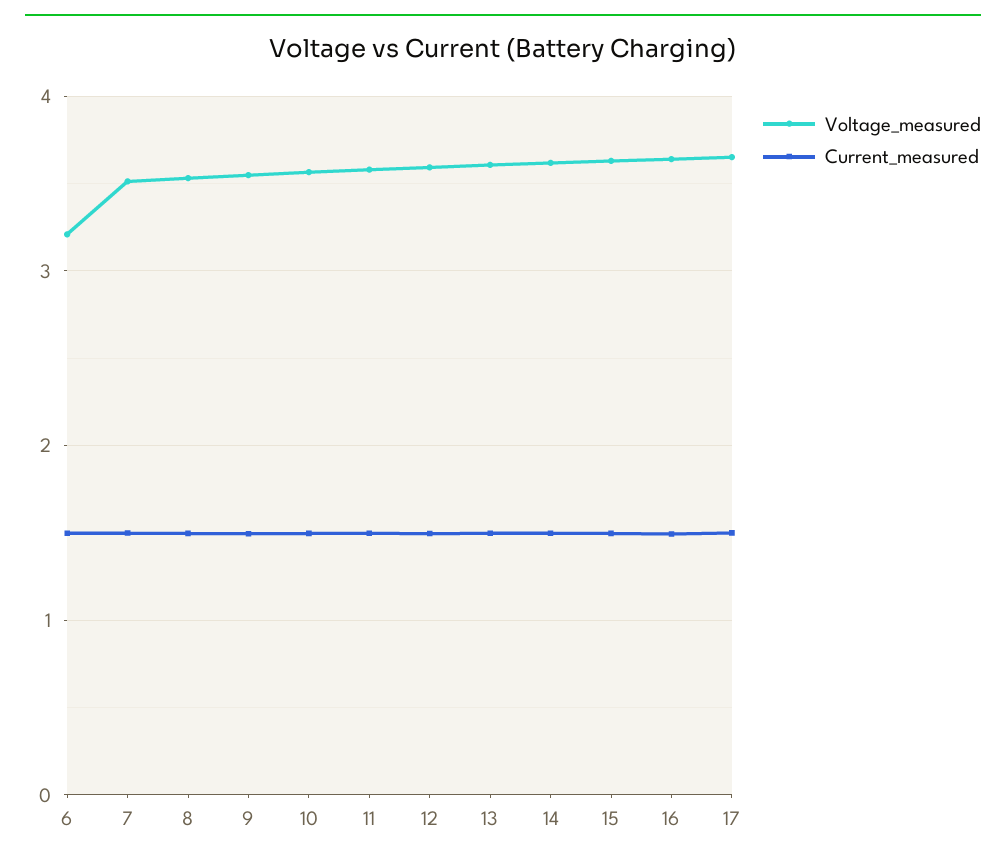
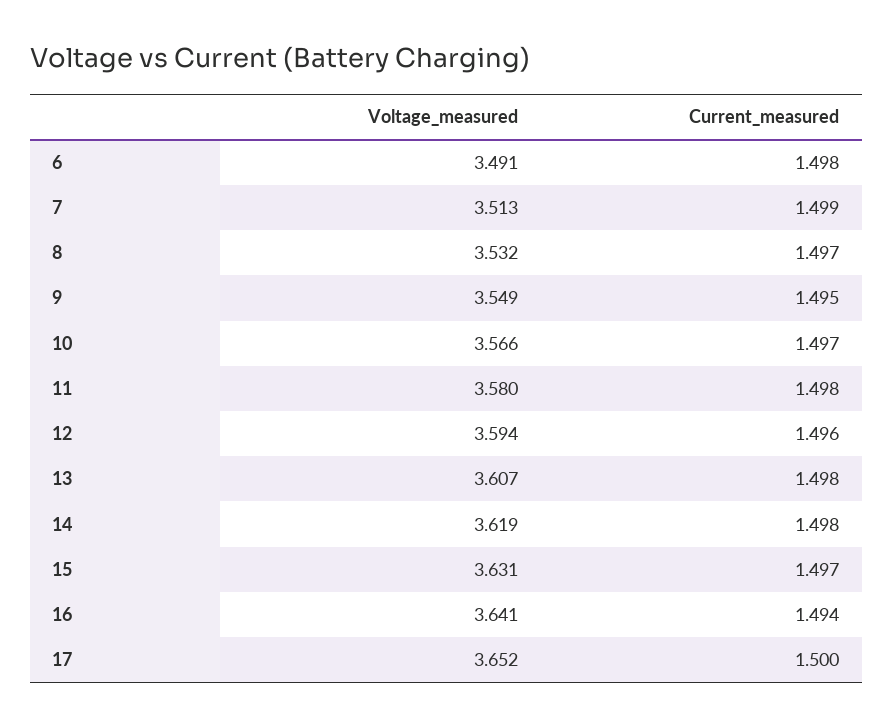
  {
    "Voltage_measured": {
-     "6": 3.2,
+     "6": 3.491,
      "7": 3.513,
      "8": 3.532,
      "9": 3.549,
      "10": 3.566,
      "11": 3.58,
      "12": 3.594,
      "13": 3.607,
      "14": 3.619,
      "15": 3.631,
      "16": 3.641,
      "17": 3.652
    },
    "Current_measured": {
      "6": 1.498,
      "7": 1.499,
      "8": 1.497,
      "9": 1.495,
      "10": 1.497,
      "11": 1.498,
      "12": 1.496,
      "13": 1.498,
      "14": 1.498,
      "15": 1.497,
      "16": 1.494,
      "17": 1.5
    }
  }

